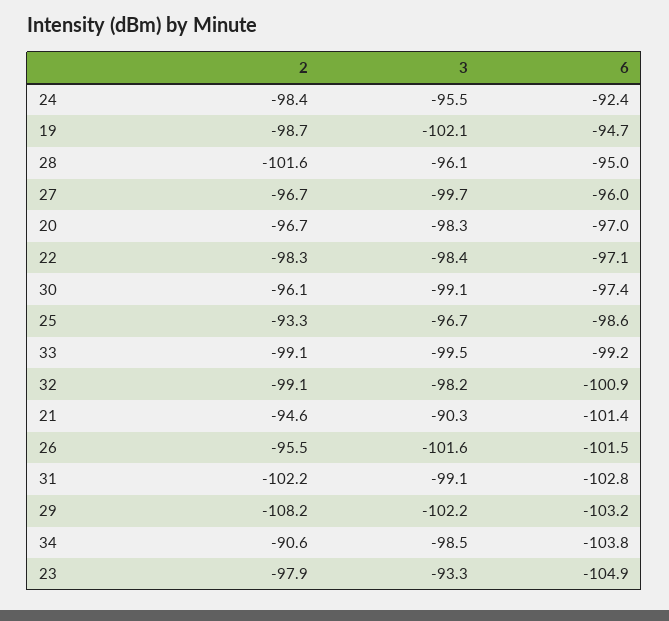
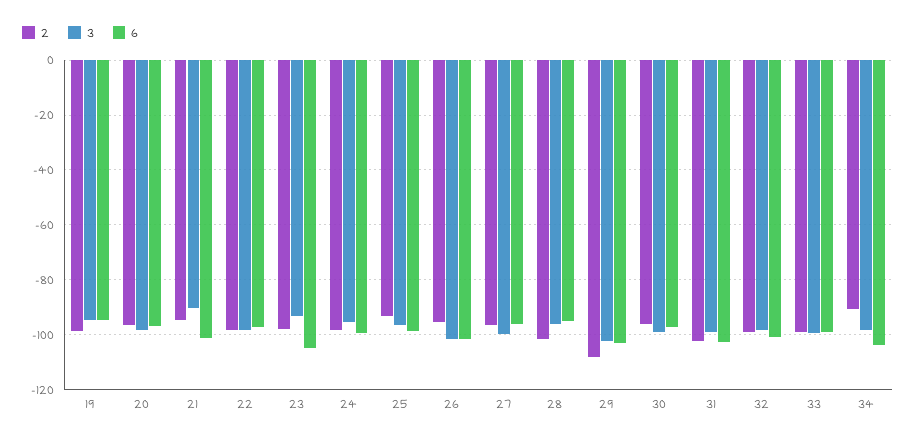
  {
    "2": {
      "24": -98.4,
      "19": -98.7,
      "28": -101.6,
      "27": -96.7,
      "20": -96.7,
      "22": -98.3,
      "30": -96.1,
      "25": -93.3,
      "33": -99.1,
      "32": -99.1,
      "21": -94.6,
      "26": -95.5,
      "31": -102.2,
      "29": -108.2,
      "34": -90.6,
      "23": -97.9
    },
    "3": {
      "24": -95.5,
-     "19": -102.1,
+     "19": -95,
      "28": -96.1,
      "27": -99.7,
      "20": -98.3,
      "22": -98.4,
      "30": -99.1,
      "25": -96.7,
      "33": -99.5,
      "32": -98.2,
      "21": -90.3,
      "26": -101.6,
      "31": -99.1,
      "29": -102.2,
      "34": -98.5,
      "23": -93.3
    },
    "6": {
-     "24": -92.4,
+     "24": -100,
      "19": -94.7,
      "28": -95,
      "27": -96,
      "20": -97,
      "22": -97.1,
      "30": -97.4,
      "25": -98.6,
      "33": -99.2,
      "32": -100.9,
      "21": -101.4,
      "26": -101.5,
      "31": -102.8,
      "29": -103.2,
      "34": -103.8,
      "23": -104.9
    }
  }

